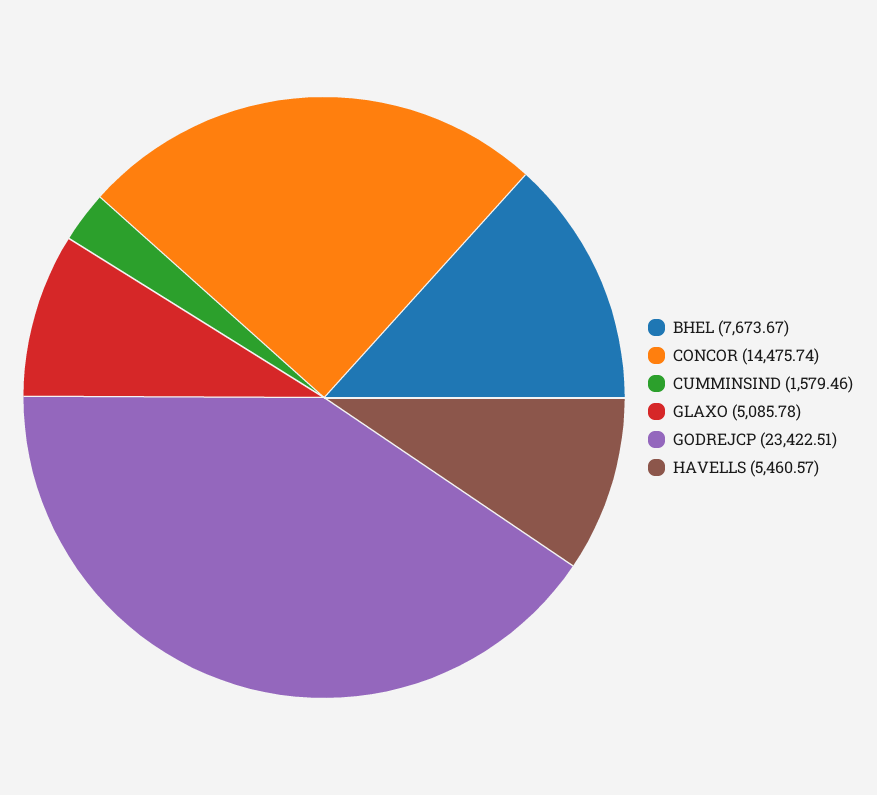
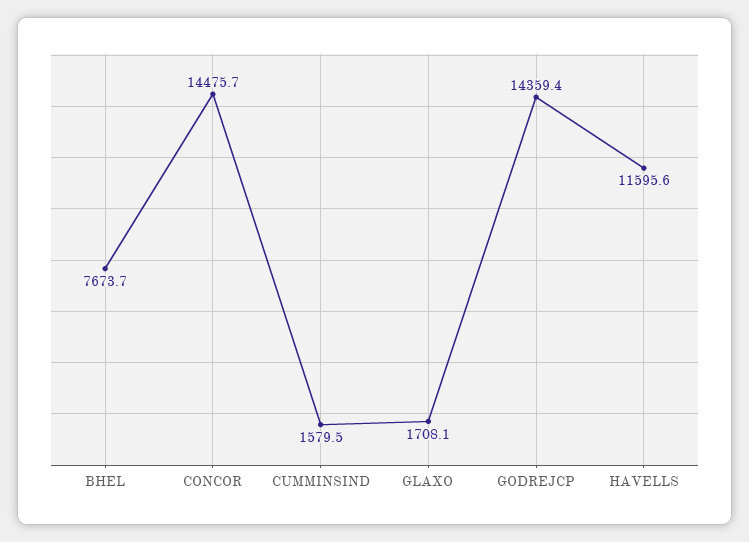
  {
    "BHEL": 7673.67,
    "CONCOR": 14475.74,
    "CUMMINSIND": 1579.46,
-   "GLAXO": 5085.78,
+   "GLAXO": 1708.1,
-   "GODREJCP": 23422.51,
+   "GODREJCP": 14359.4,
-   "HAVELLS": 5460.57
+   "HAVELLS": 11595.6
  }

